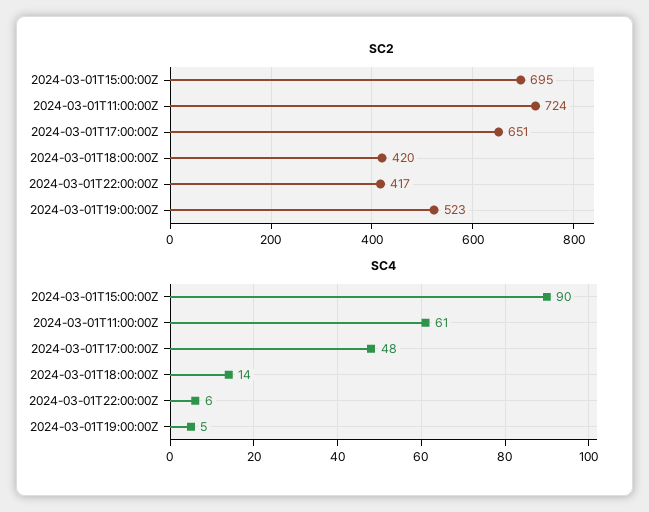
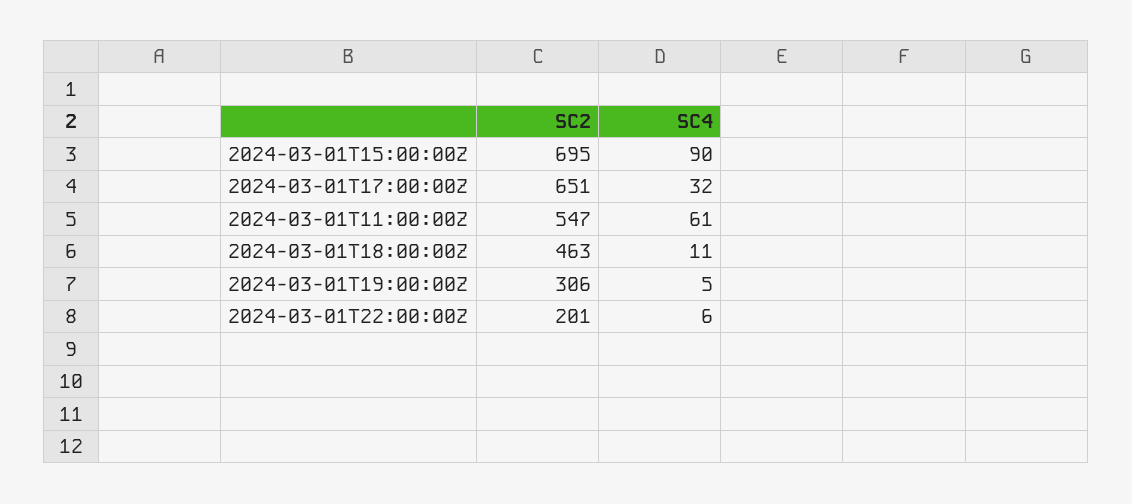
  {
    "SC2": {
      "2024-03-01T15:00:00Z": 695,
-     "2024-03-01T11:00:00Z": 724,
+     "2024-03-01T11:00:00Z": 547,
      "2024-03-01T17:00:00Z": 651,
-     "2024-03-01T18:00:00Z": 420,
+     "2024-03-01T18:00:00Z": 463,
-     "2024-03-01T22:00:00Z": 417,
+     "2024-03-01T22:00:00Z": 201,
-     "2024-03-01T19:00:00Z": 523
+     "2024-03-01T19:00:00Z": 306
    },
    "SC4": {
      "2024-03-01T15:00:00Z": 90,
      "2024-03-01T11:00:00Z": 61,
-     "2024-03-01T17:00:00Z": 48,
+     "2024-03-01T17:00:00Z": 32,
-     "2024-03-01T18:00:00Z": 14,
+     "2024-03-01T18:00:00Z": 11,
      "2024-03-01T22:00:00Z": 6,
      "2024-03-01T19:00:00Z": 5
    }
  }

